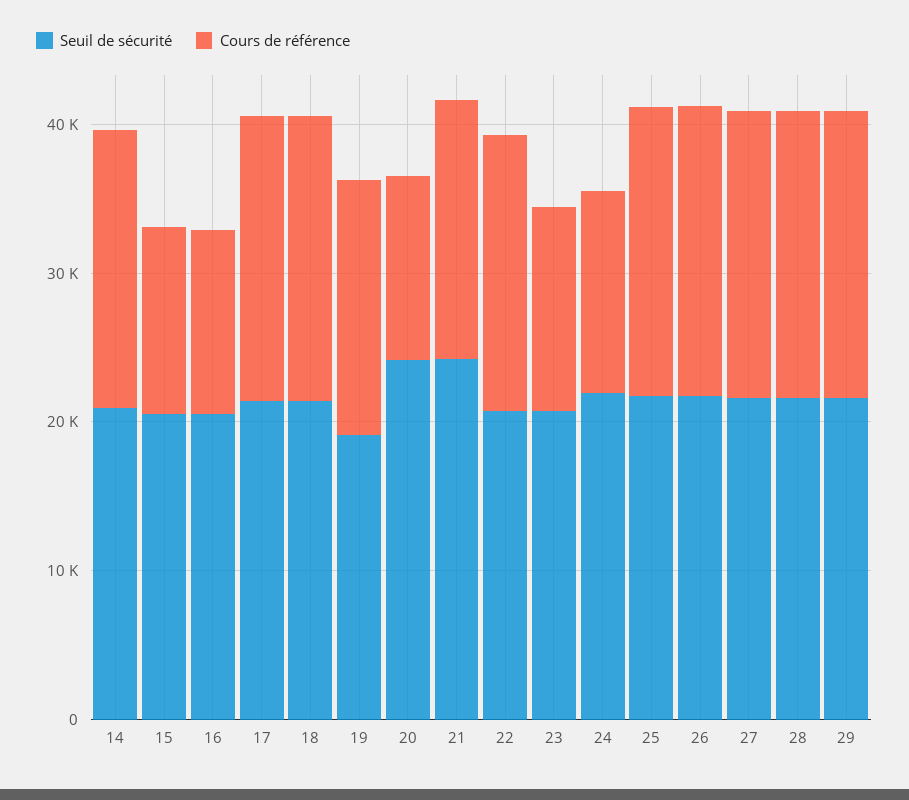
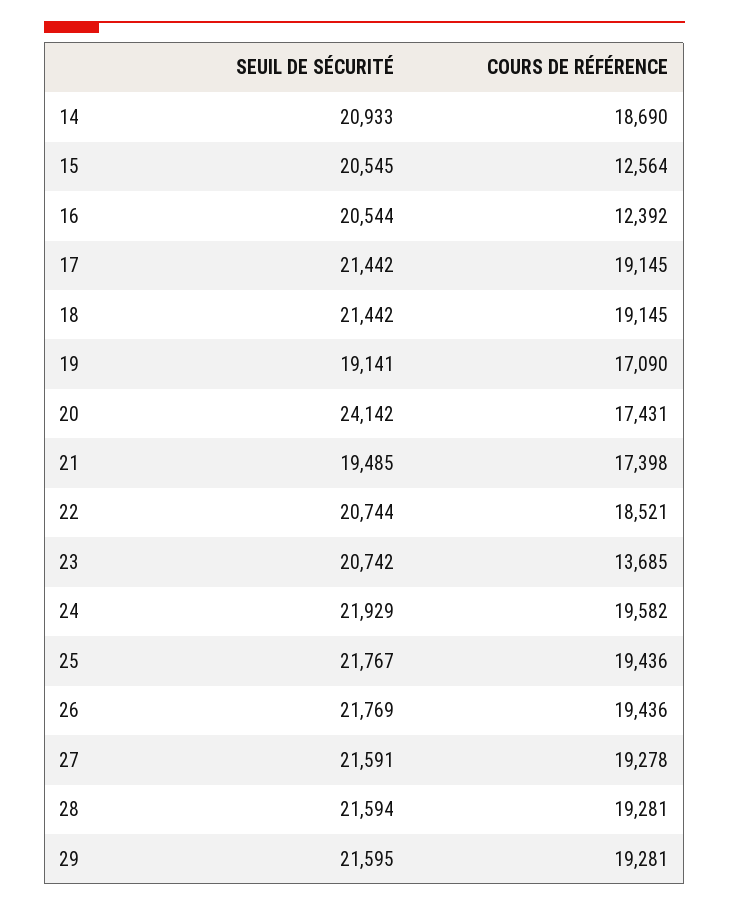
  {
    "Seuil de sécurité": {
      "14": 20933,
      "15": 20545,
      "16": 20544,
      "17": 21442,
      "18": 21442,
      "19": 19141,
      "20": 24142,
-     "21": 24000,
+     "21": 19485,
      "22": 20744,
      "23": 20742,
      "24": 21929,
      "25": 21767,
      "26": 21769,
      "27": 21591,
      "28": 21594,
      "29": 21595
    },
    "Cours de référence": {
      "14": 18690,
      "15": 12564,
      "16": 12392,
      "17": 19145,
      "18": 19145,
      "19": 17090,
-     "20": 12000,
+     "20": 17431,
      "21": 17398,
      "22": 18521,
      "23": 13685,
-     "24": 14000,
+     "24": 19582,
      "25": 19436,
      "26": 19436,
      "27": 19278,
      "28": 19281,
      "29": 19281
    }
  }

